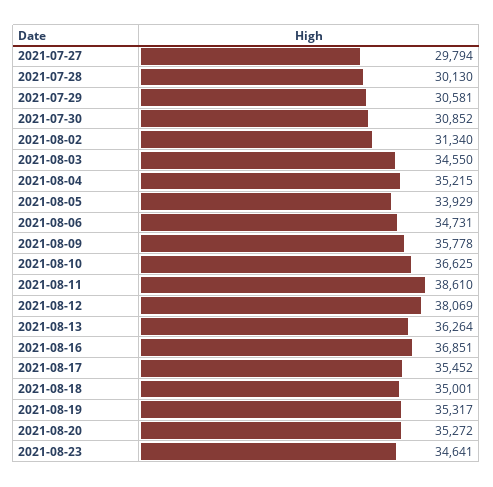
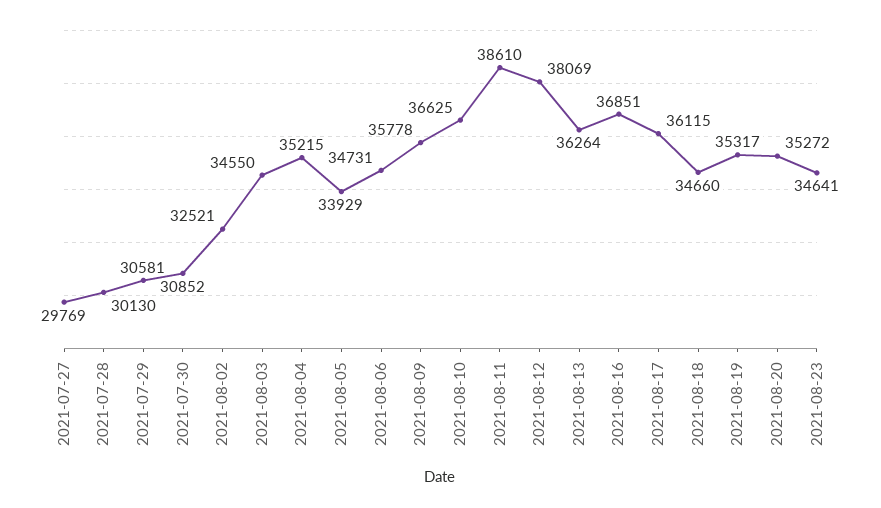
  {
-   "2021-07-27": 29794,
+   "2021-07-27": 29769,
    "2021-07-28": 30130,
    "2021-07-29": 30581,
    "2021-07-30": 30852,
-   "2021-08-02": 31340,
+   "2021-08-02": 32521,
    "2021-08-03": 34550,
    "2021-08-04": 35215,
    "2021-08-05": 33929,
    "2021-08-06": 34731,
    "2021-08-09": 35778,
    "2021-08-10": 36625,
    "2021-08-11": 38610,
    "2021-08-12": 38069,
    "2021-08-13": 36264,
    "2021-08-16": 36851,
-   "2021-08-17": 35452,
+   "2021-08-17": 36115,
-   "2021-08-18": 35001,
+   "2021-08-18": 34660,
    "2021-08-19": 35317,
    "2021-08-20": 35272,
    "2021-08-23": 34641
  }

